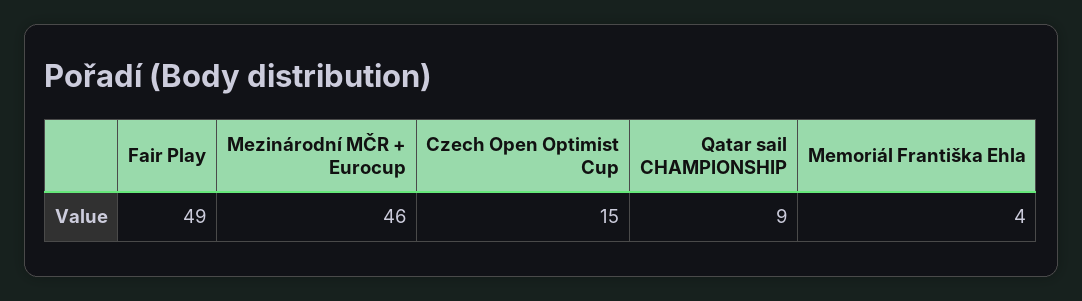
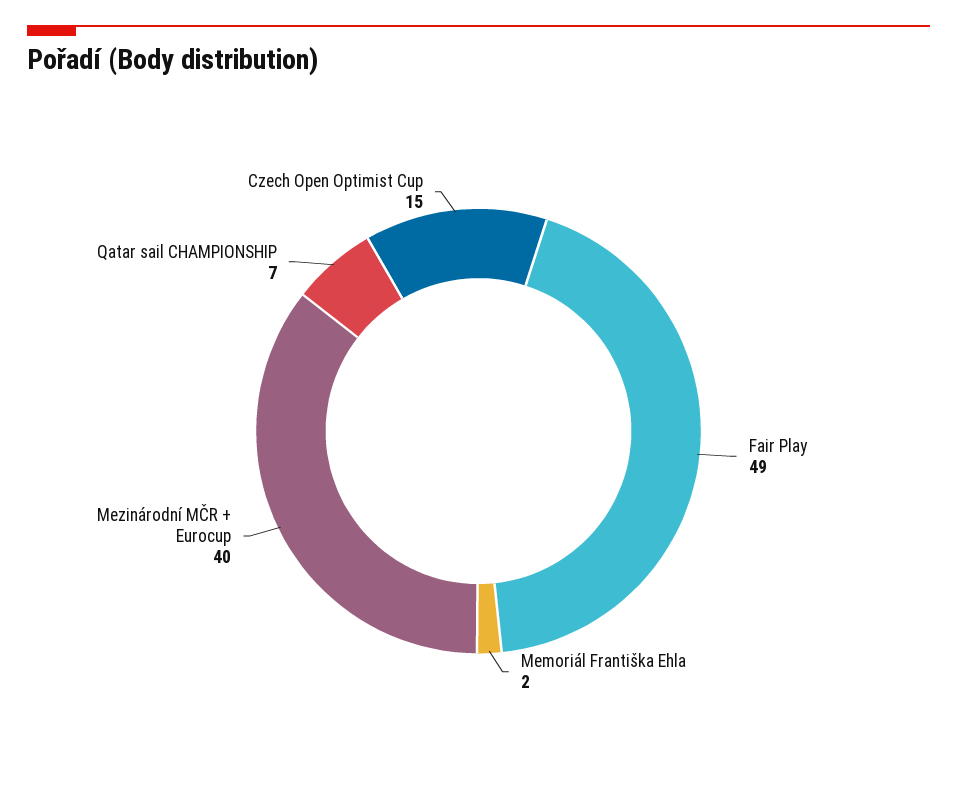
  {
    "Fair Play": 49,
-   "Mezinárodní MČR + Eurocup": 46,
+   "Mezinárodní MČR + Eurocup": 40,
    "Czech Open Optimist Cup": 15,
-   "Qatar sail CHAMPIONSHIP": 9,
+   "Qatar sail CHAMPIONSHIP": 7,
-   "Memoriál Františka Ehla": 4
+   "Memoriál Františka Ehla": 2
  }

